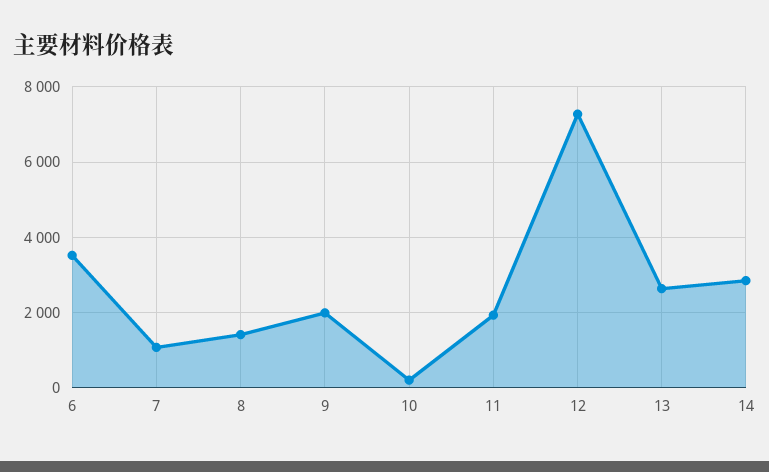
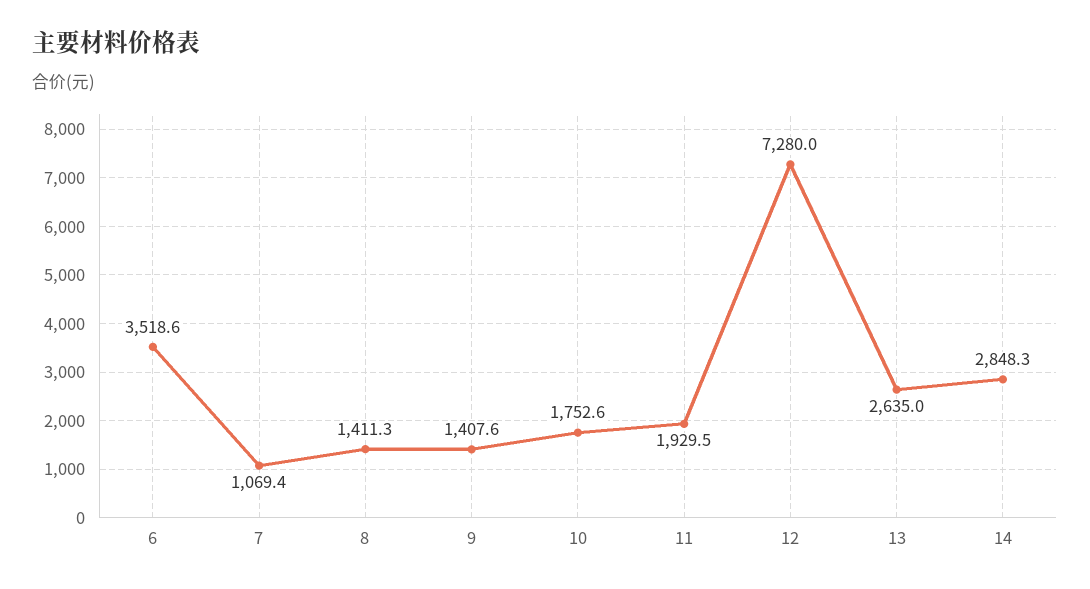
  {
    "6": 3518.6,
    "7": 1069.4,
    "8": 1411.3,
-   "9": 2000,
+   "9": 1407.6,
-   "10": 200,
+   "10": 1752.6,
    "11": 1929.5,
    "12": 7280,
    "13": 2635,
    "14": 2848.3
  }

